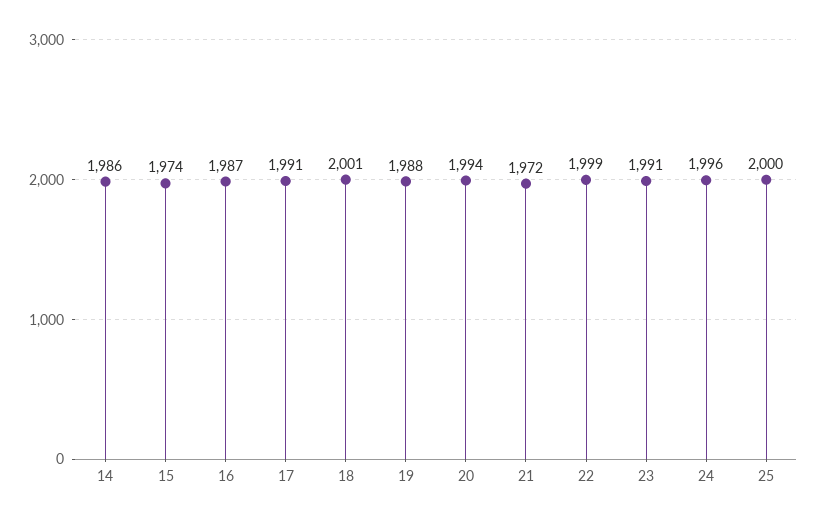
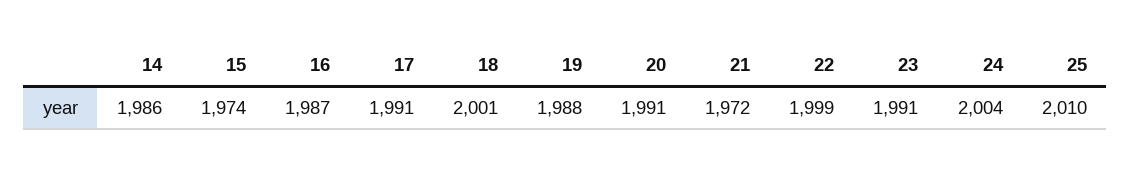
  {
    "14": 1986,
    "15": 1974,
    "16": 1987,
    "17": 1991,
    "18": 2001,
    "19": 1988,
-   "20": 1994,
+   "20": 1991,
    "21": 1972,
    "22": 1999,
    "23": 1991,
-   "24": 1996,
+   "24": 2004,
-   "25": 2000
+   "25": 2010
  }

